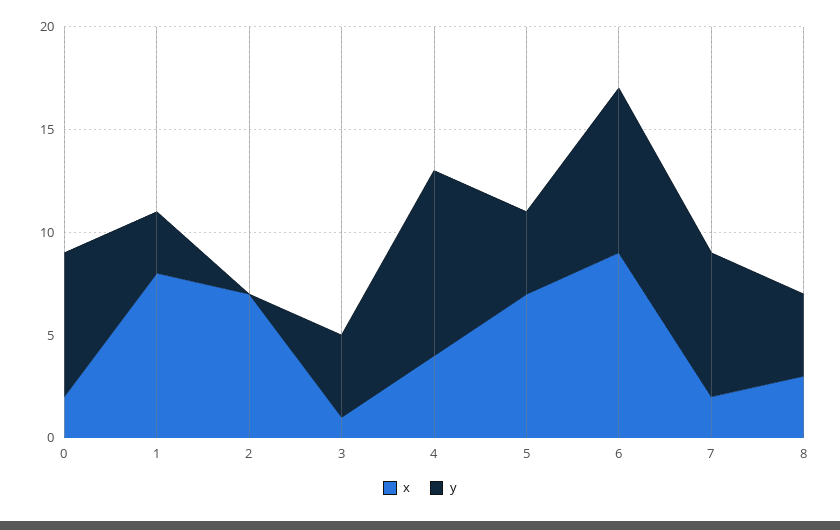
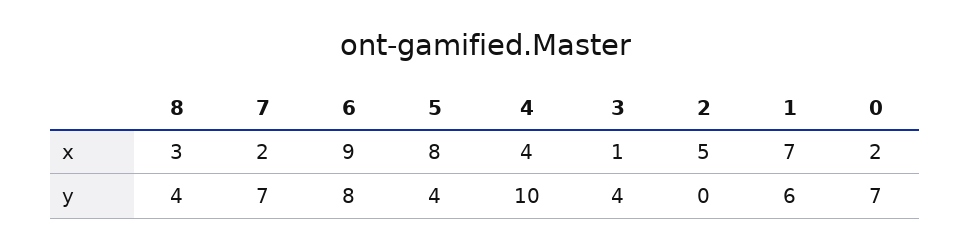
  {
    "x": {
      "0": 2,
-     "1": 8,
+     "1": 7,
-     "2": 7,
+     "2": 5,
      "3": 1,
      "4": 4,
-     "5": 7,
+     "5": 8,
      "6": 9,
      "7": 2,
      "8": 3
    },
    "y": {
      "0": 7,
-     "1": 3,
+     "1": 6,
      "2": 0,
      "3": 4,
-     "4": 9,
+     "4": 10,
      "5": 4,
      "6": 8,
      "7": 7,
      "8": 4
    }
  }

